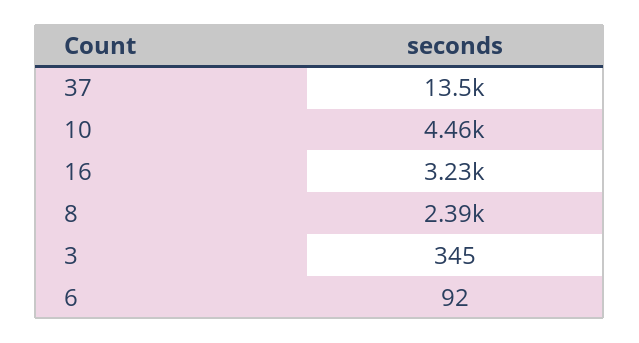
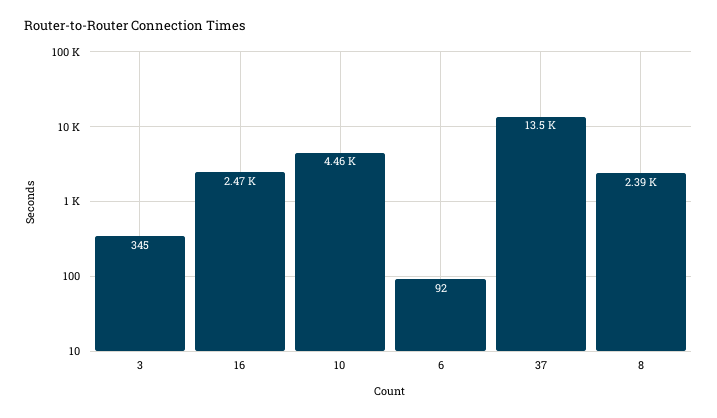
  {
    "37": 13500,
    "10": 4460,
-   "16": 3230,
+   "16": 2470,
    "8": 2390,
    "3": 345,
    "6": 92
  }

